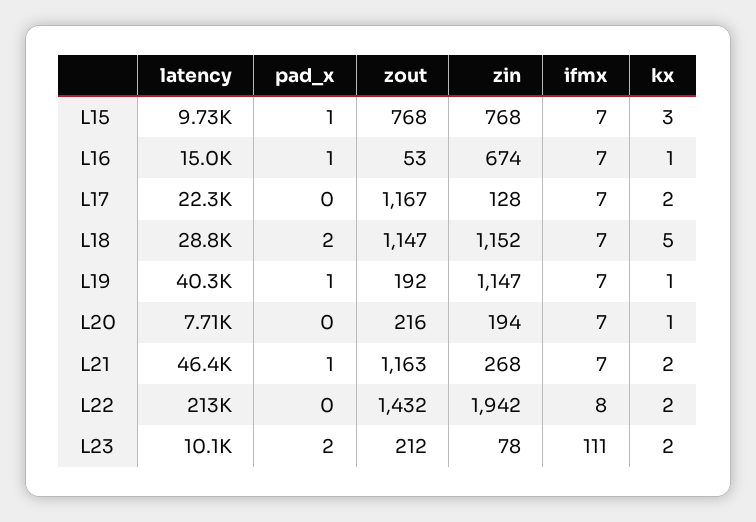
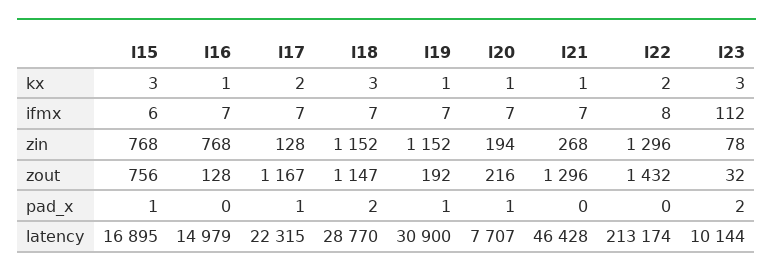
  {
    "latency": {
-     "L15": 9730,
+     "L15": 16895,
      "L16": 14979,
      "L17": 22315,
      "L18": 28770,
-     "L19": 40300,
+     "L19": 30900,
      "L20": 7707,
      "L21": 46428,
      "L22": 213174,
      "L23": 10144
    },
    "pad_x": {
      "L15": 1,
-     "L16": 1,
+     "L16": 0,
-     "L17": 0,
+     "L17": 1,
      "L18": 2,
      "L19": 1,
-     "L20": 0,
+     "L20": 1,
-     "L21": 1,
+     "L21": 0,
      "L22": 0,
      "L23": 2
    },
    "zout": {
-     "L15": 768,
+     "L15": 756,
-     "L16": 53,
+     "L16": 128,
      "L17": 1167,
      "L18": 1147,
      "L19": 192,
      "L20": 216,
-     "L21": 1163,
+     "L21": 1296,
      "L22": 1432,
-     "L23": 212
+     "L23": 32
    },
    "zin": {
      "L15": 768,
-     "L16": 674,
+     "L16": 768,
      "L17": 128,
      "L18": 1152,
-     "L19": 1147,
+     "L19": 1152,
      "L20": 194,
      "L21": 268,
-     "L22": 1942,
+     "L22": 1296,
      "L23": 78
    },
    "ifmx": {
-     "L15": 7,
+     "L15": 6,
      "L16": 7,
      "L17": 7,
      "L18": 7,
      "L19": 7,
      "L20": 7,
      "L21": 7,
      "L22": 8,
-     "L23": 111
+     "L23": 112
    },
    "kx": {
      "L15": 3,
      "L16": 1,
      "L17": 2,
-     "L18": 5,
+     "L18": 3,
      "L19": 1,
      "L20": 1,
-     "L21": 2,
+     "L21": 1,
      "L22": 2,
-     "L23": 2
+     "L23": 3
    }
  }

